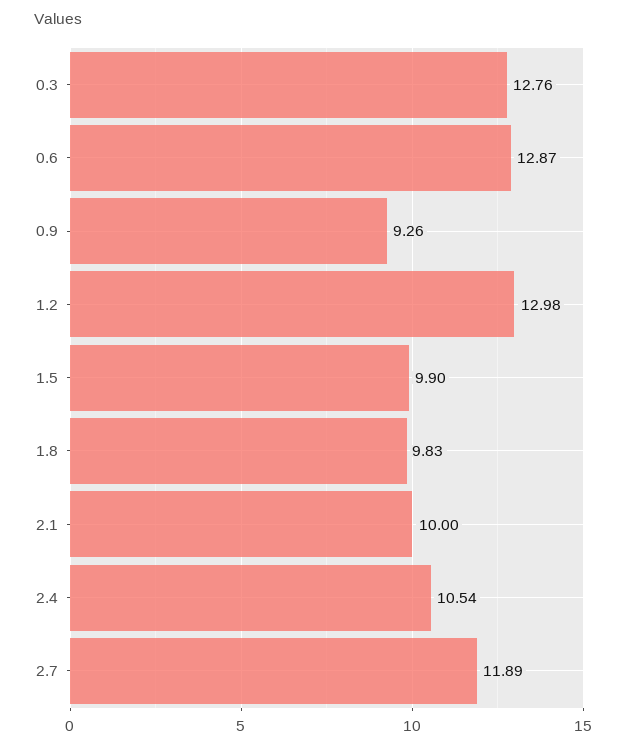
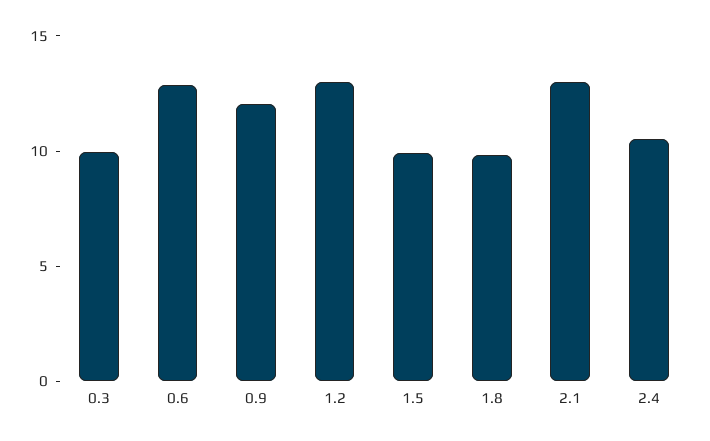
  {
-   "0.3": 12.76,
+   "0.3": 10,
    "0.6": 12.87,
-   "0.9": 9.26,
+   "0.9": 12,
    "1.2": 12.98,
    "1.5": 9.9,
    "1.8": 9.83,
-   "2.1": 10,
+   "2.1": 13,
-   "2.4": 10.54,
+   "2.4": 10.54
-   "2.7": 11.89
  }

